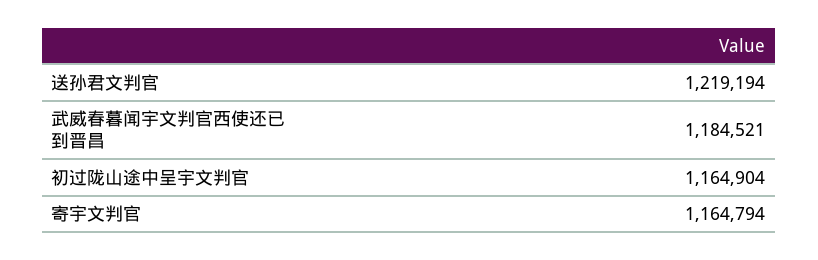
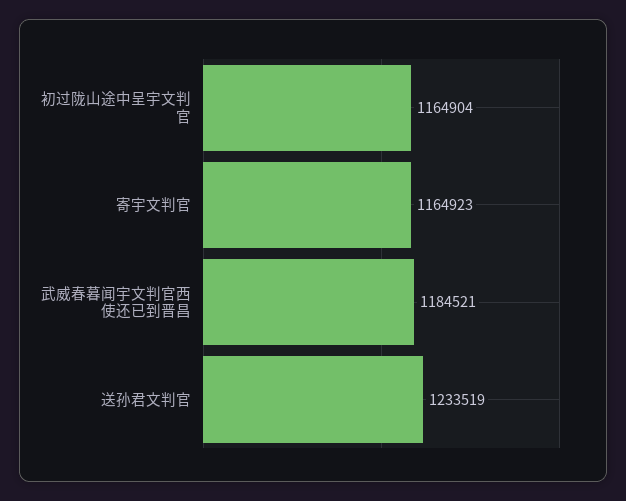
  {
-   "送孙君文判官": 1219194,
+   "送孙君文判官": 1233519,
    "武威春暮闻宇文判官西使还已到晋昌": 1184521,
    "初过陇山途中呈宇文判官": 1164904,
-   "寄宇文判官": 1164794
+   "寄宇文判官": 1164923
  }

